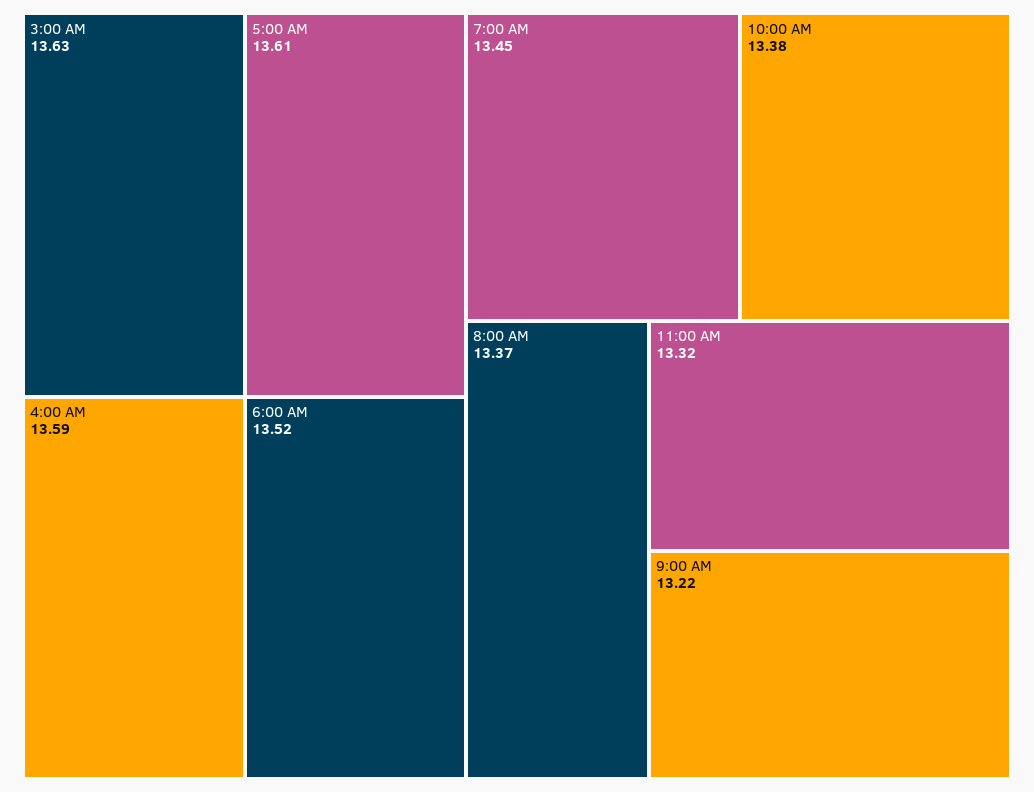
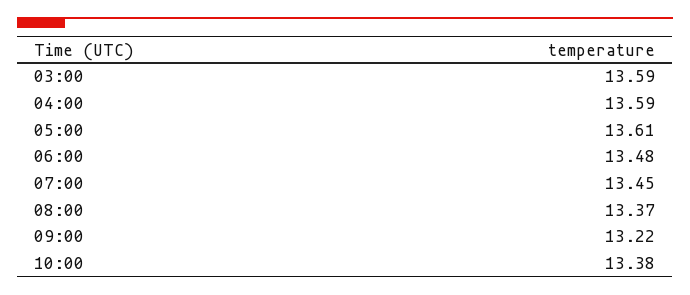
  {
-   "3:00 AM": 13.63,
+   "3:00 AM": 13.59,
    "5:00 AM": 13.61,
    "4:00 AM": 13.59,
-   "6:00 AM": 13.52,
+   "6:00 AM": 13.48,
    "7:00 AM": 13.45,
    "10:00 AM": 13.38,
    "8:00 AM": 13.37,
-   "11:00 AM": 13.32,
    "9:00 AM": 13.22
  }

